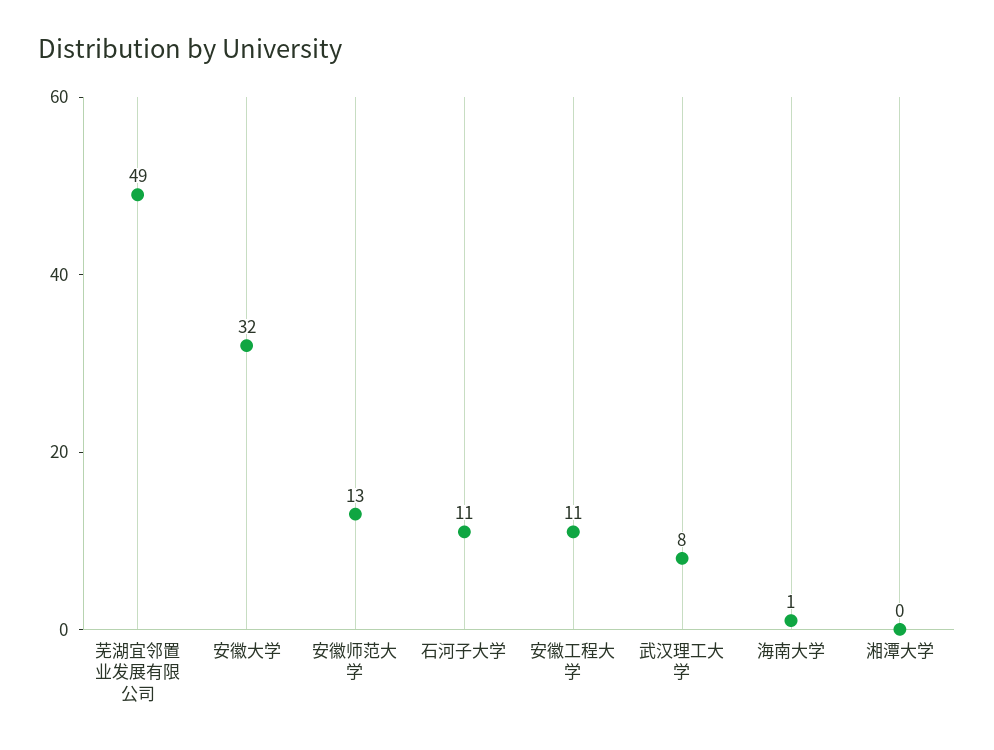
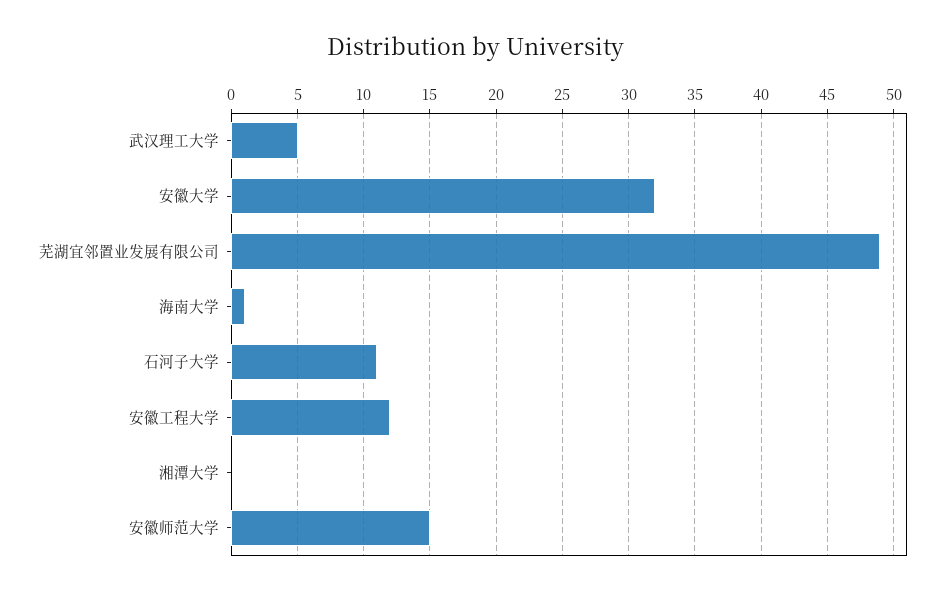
  {
    "芜湖宜邻置业发展有限公司": 49,
    "安徽大学": 32,
-   "安徽师范大学": 13,
+   "安徽师范大学": 15,
    "石河子大学": 11,
-   "安徽工程大学": 11,
+   "安徽工程大学": 12,
-   "武汉理工大学": 8,
+   "武汉理工大学": 5,
    "海南大学": 1,
    "湘潭大学": 0
  }

